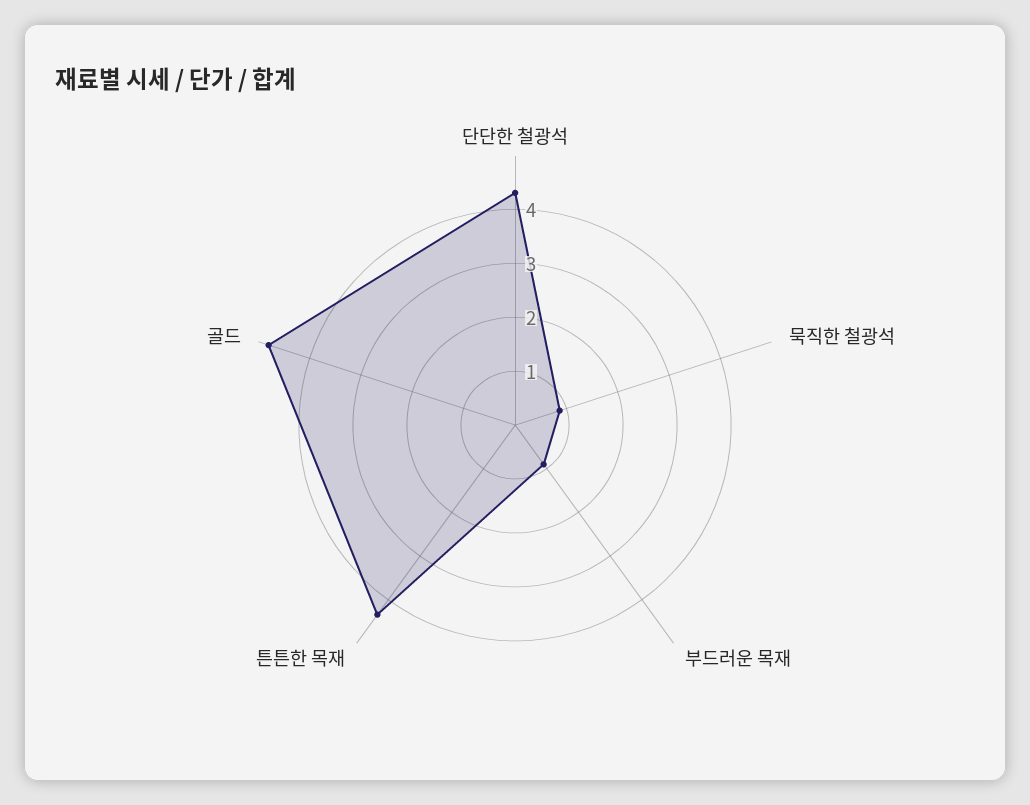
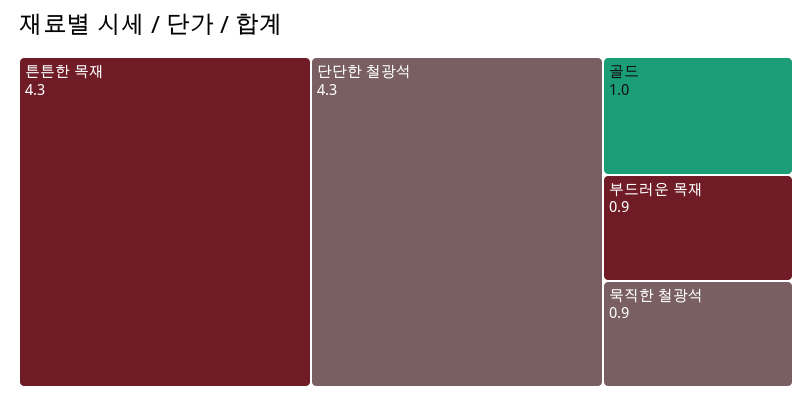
  {
    "단단한 철광석": 4.3,
    "묵직한 철광석": 0.9,
    "부드러운 목재": 0.9,
    "튼튼한 목재": 4.3,
-   "골드": 4.8
+   "골드": 1
  }

